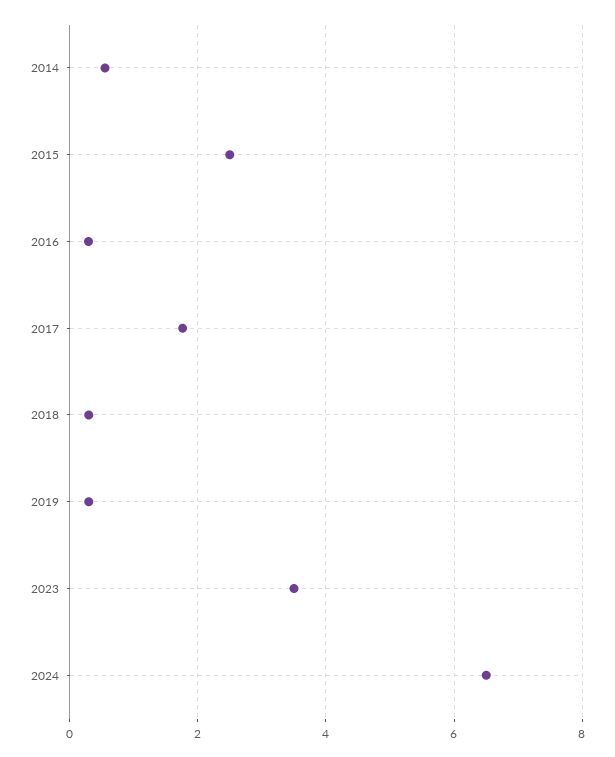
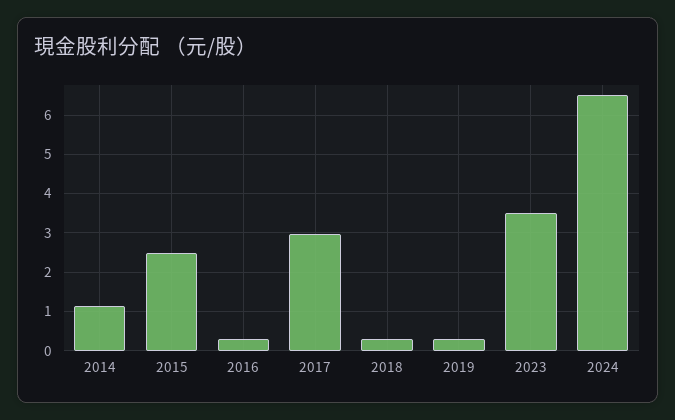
  {
-   "2014": 0.6,
+   "2014": 1.2,
    "2015": 2.6,
    "2016": 0.2,
-   "2017": 1.8,
+   "2017": 3,
    "2018": 0.4,
    "2019": 0.4,
    "2023": 3.6,
    "2024": 6.6
  }

